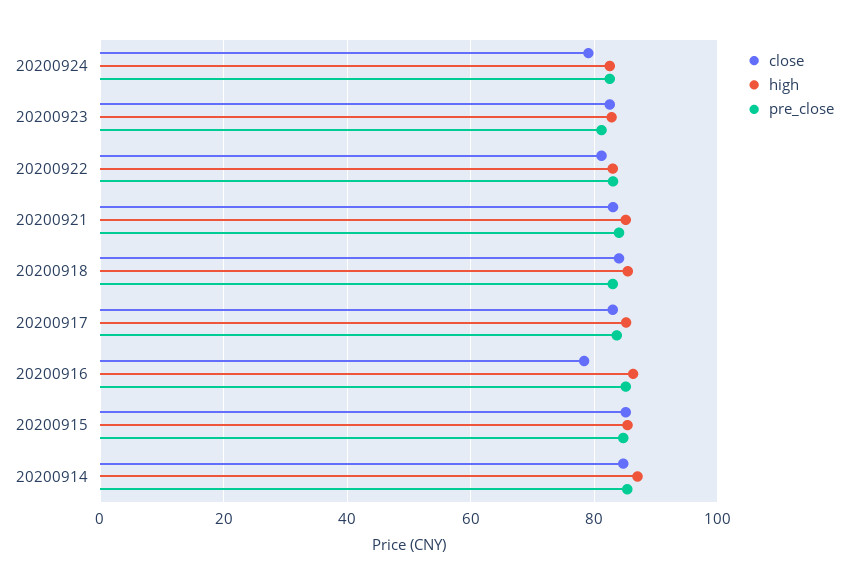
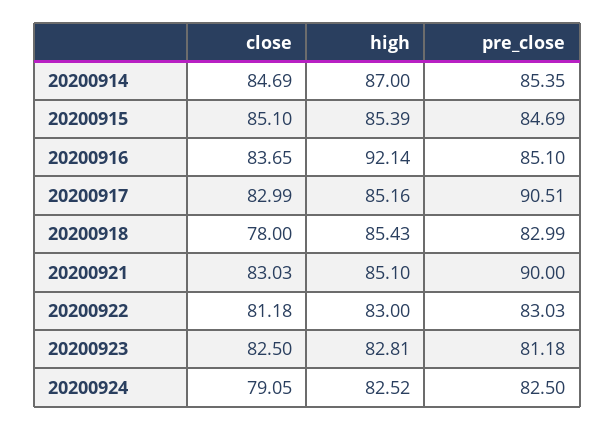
  {
    "close": {
      "20200924": 79.05,
      "20200923": 82.5,
      "20200922": 81.18,
      "20200921": 83.03,
-     "20200918": 84,
+     "20200918": 78,
      "20200917": 82.99,
-     "20200916": 78,
+     "20200916": 83.65,
      "20200915": 85.1,
      "20200914": 84.69
    },
    "high": {
      "20200924": 82.52,
      "20200923": 82.81,
      "20200922": 83,
      "20200921": 85.1,
      "20200918": 85.43,
      "20200917": 85.16,
-     "20200916": 86,
+     "20200916": 92.14,
      "20200915": 85.39,
      "20200914": 87
    },
    "pre_close": {
      "20200924": 82.5,
      "20200923": 81.18,
      "20200922": 83.03,
-     "20200921": 84,
+     "20200921": 90,
      "20200918": 82.99,
-     "20200917": 84,
+     "20200917": 90.51,
      "20200916": 85.1,
      "20200915": 84.69,
      "20200914": 85.35
    }
  }

